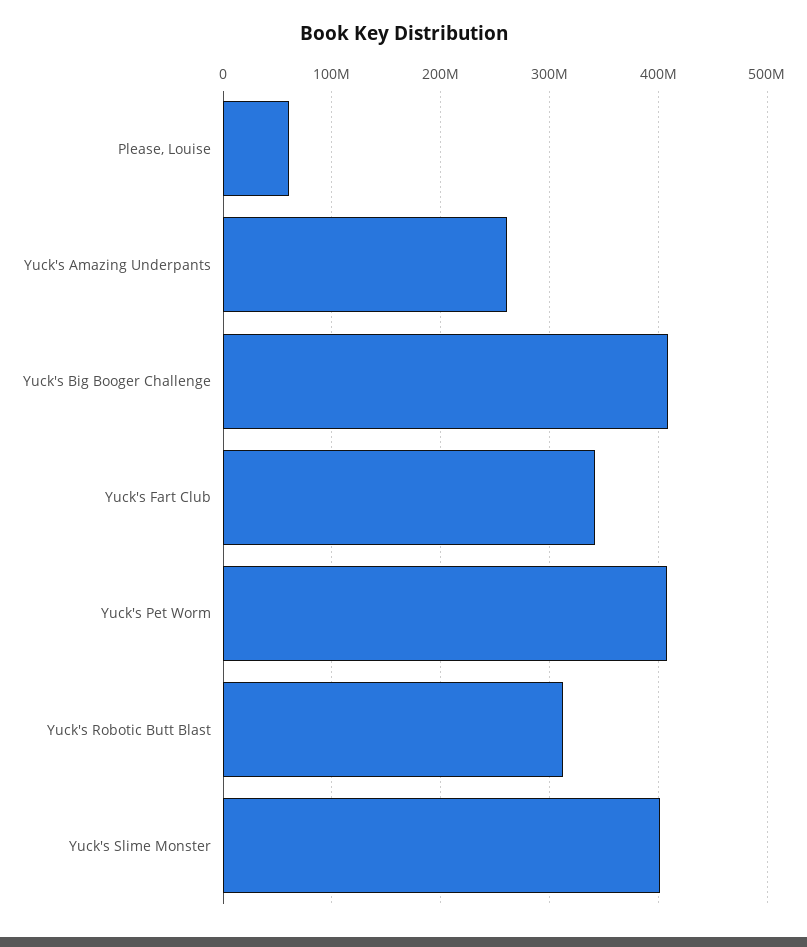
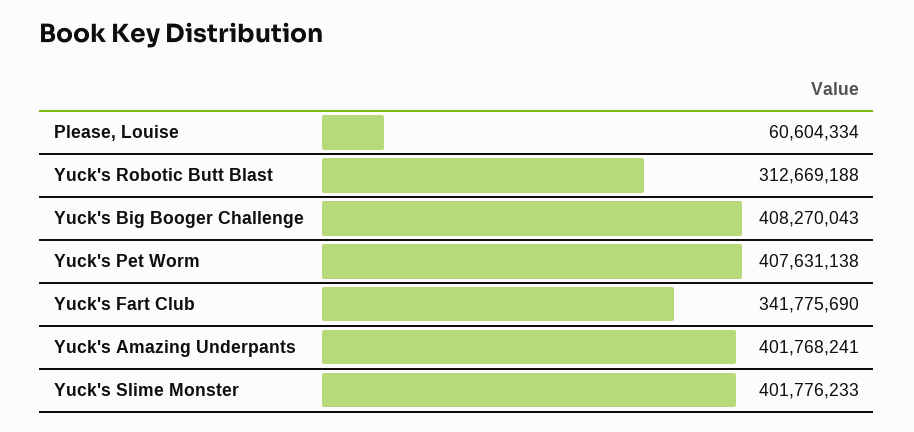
  {
    "Please, Louise": 60604334,
-   "Yuck's Amazing Underpants": 260000000,
+   "Yuck's Amazing Underpants": 401768241,
    "Yuck's Big Booger Challenge": 408270043,
    "Yuck's Fart Club": 341775690,
    "Yuck's Pet Worm": 407631138,
    "Yuck's Robotic Butt Blast": 312669188,
    "Yuck's Slime Monster": 401776233
  }

